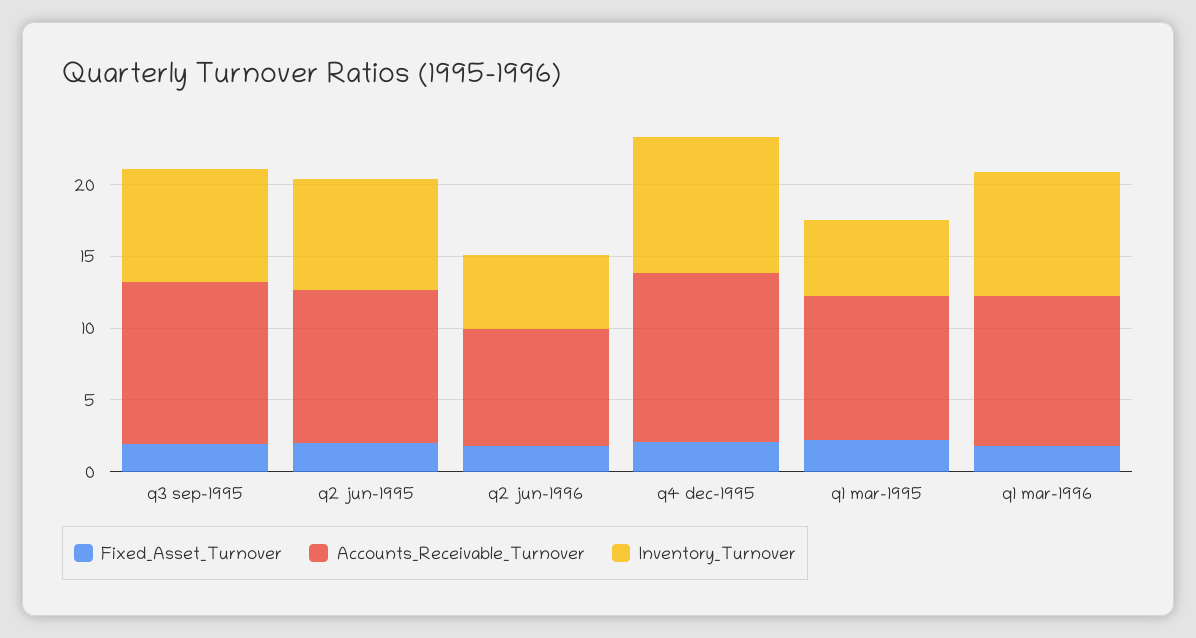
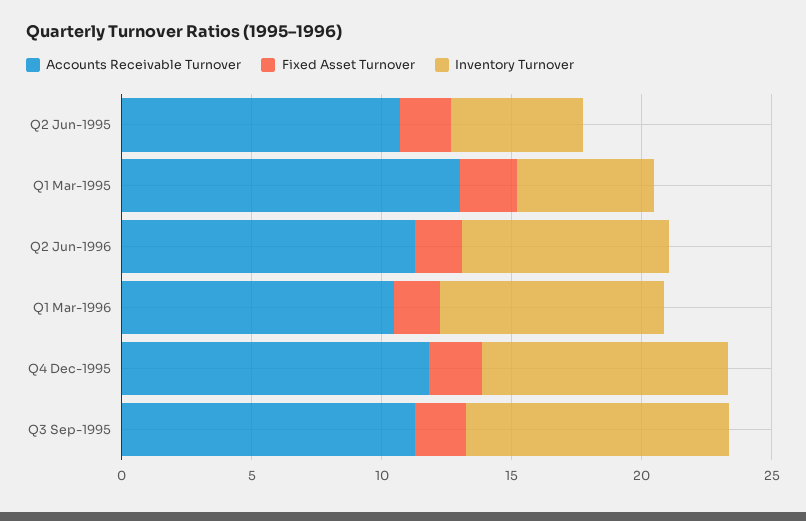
  {
    "Fixed_Asset_Turnover": {
      "q3 sep-1995": 2,
      "q2 jun-1995": 2,
      "q2 jun-1996": 2,
      "q4 dec-1995": 2,
      "q1 mar-1995": 2,
      "q1 mar-1996": 2
    },
    "Accounts_Receivable_Turnover": {
      "q3 sep-1995": 11,
      "q2 jun-1995": 11,
-     "q2 jun-1996": 8,
+     "q2 jun-1996": 11,
      "q4 dec-1995": 12,
-     "q1 mar-1995": 10,
+     "q1 mar-1995": 13,
      "q1 mar-1996": 10
    },
    "Inventory_Turnover": {
-     "q3 sep-1995": 8,
+     "q3 sep-1995": 10,
-     "q2 jun-1995": 8,
+     "q2 jun-1995": 5,
-     "q2 jun-1996": 5,
+     "q2 jun-1996": 8,
      "q4 dec-1995": 9,
      "q1 mar-1995": 5,
      "q1 mar-1996": 9
    }
  }

